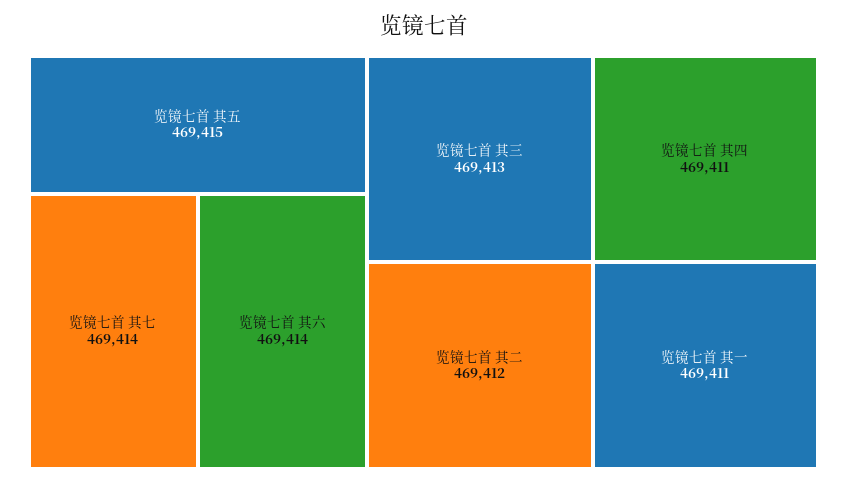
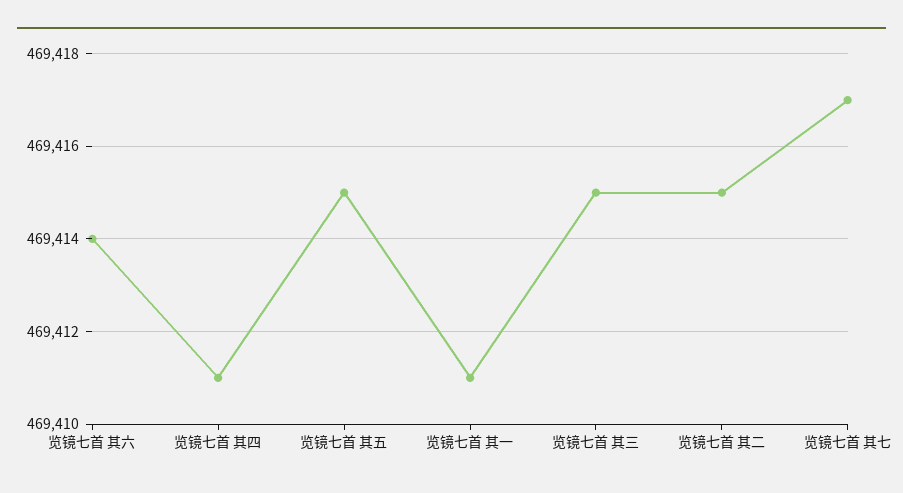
  {
    "览镜七首 其五": 469415,
-   "览镜七首 其七": 469414,
+   "览镜七首 其七": 469417,
    "览镜七首 其六": 469414,
-   "览镜七首 其三": 469413,
+   "览镜七首 其三": 469415,
-   "览镜七首 其二": 469412,
+   "览镜七首 其二": 469415,
    "览镜七首 其四": 469411,
    "览镜七首 其一": 469411
  }

